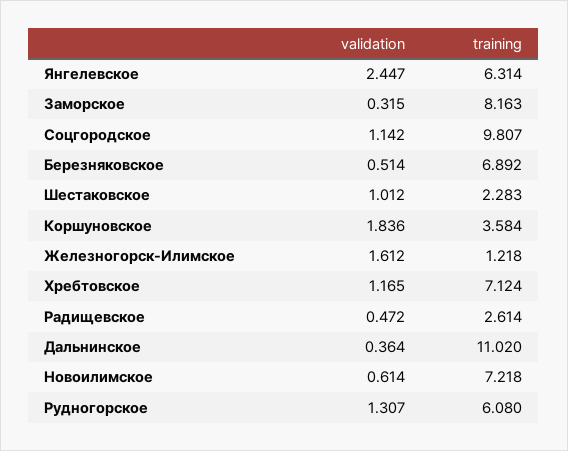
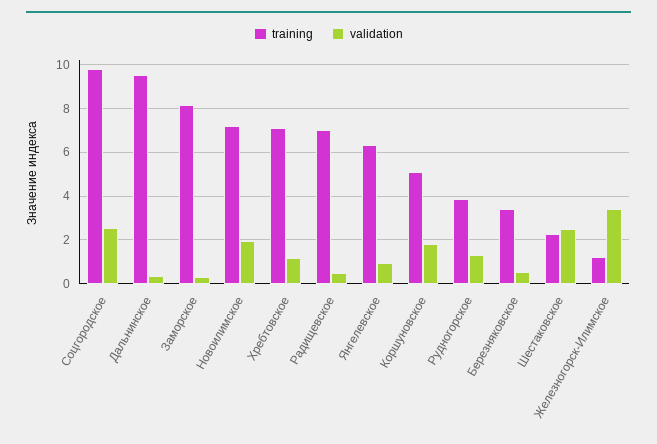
  {
    "validation": {
-     "Янгелевское": 2.447,
+     "Янгелевское": 1,
      "Заморское": 0.315,
-     "Соцгородское": 1.142,
+     "Соцгородское": 2.5,
      "Березняковское": 0.514,
-     "Шестаковское": 1.012,
+     "Шестаковское": 2.5,
      "Коршуновское": 1.836,
-     "Железногорск-Илимское": 1.612,
+     "Железногорск-Илимское": 3.5,
      "Хребтовское": 1.165,
      "Радищевское": 0.472,
      "Дальнинское": 0.364,
-     "Новоилимское": 0.614,
+     "Новоилимское": 2,
      "Рудногорское": 1.307
    },
    "training": {
      "Янгелевское": 6.314,
      "Заморское": 8.163,
      "Соцгородское": 9.807,
-     "Березняковское": 6.892,
+     "Березняковское": 3.5,
      "Шестаковское": 2.283,
-     "Коршуновское": 3.584,
+     "Коршуновское": 5,
      "Железногорск-Илимское": 1.218,
      "Хребтовское": 7.124,
-     "Радищевское": 2.614,
+     "Радищевское": 7,
-     "Дальнинское": 11.02,
+     "Дальнинское": 9.5,
      "Новоилимское": 7.218,
-     "Рудногорское": 6.08
+     "Рудногорское": 4
    }
  }

